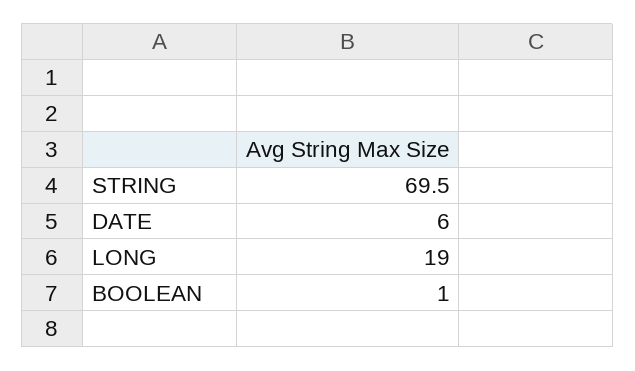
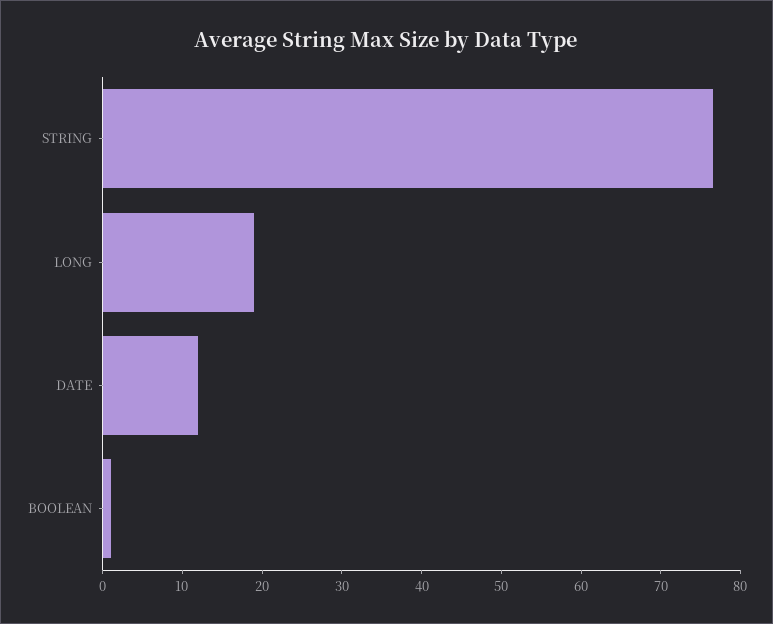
  {
-   "STRING": 69.5,
+   "STRING": 76,
-   "DATE": 6,
+   "DATE": 12,
    "LONG": 19,
    "BOOLEAN": 1
  }

